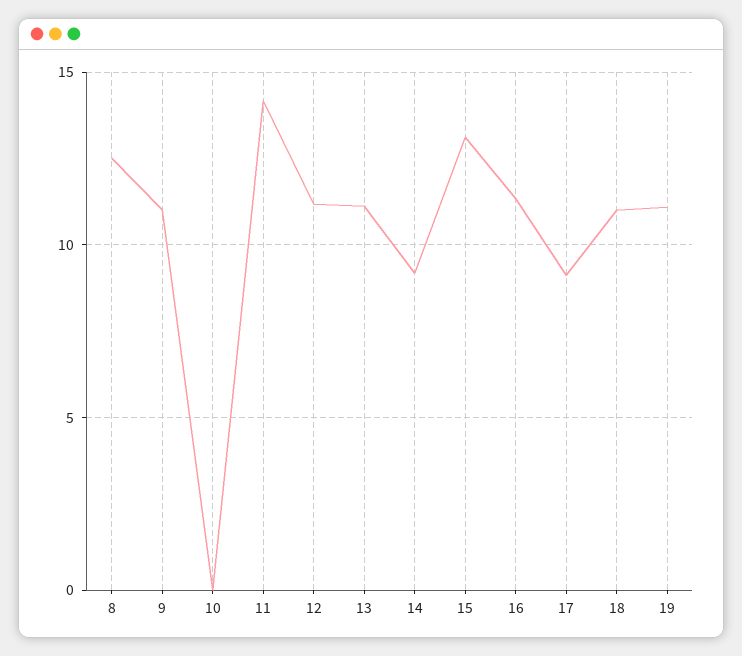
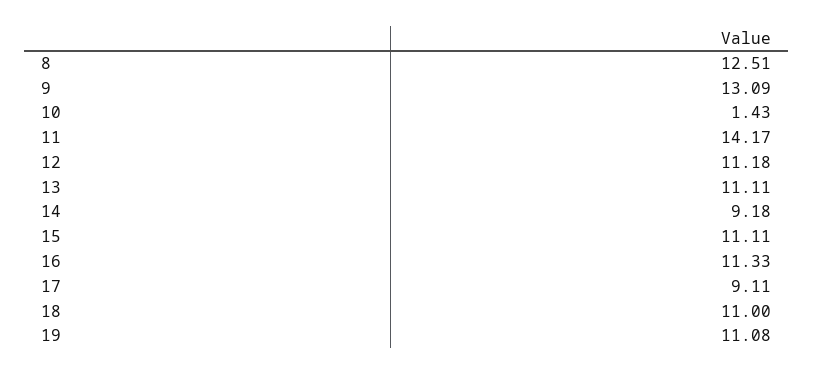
  {
    "8": 12.51,
-   "9": 11,
+   "9": 13.09,
-   "10": 0,
+   "10": 1.43,
    "11": 14.17,
    "12": 11.18,
    "13": 11.11,
    "14": 9.18,
-   "15": 13,
+   "15": 11.11,
    "16": 11.33,
    "17": 9.11,
    "18": 11,
    "19": 11.08
  }

